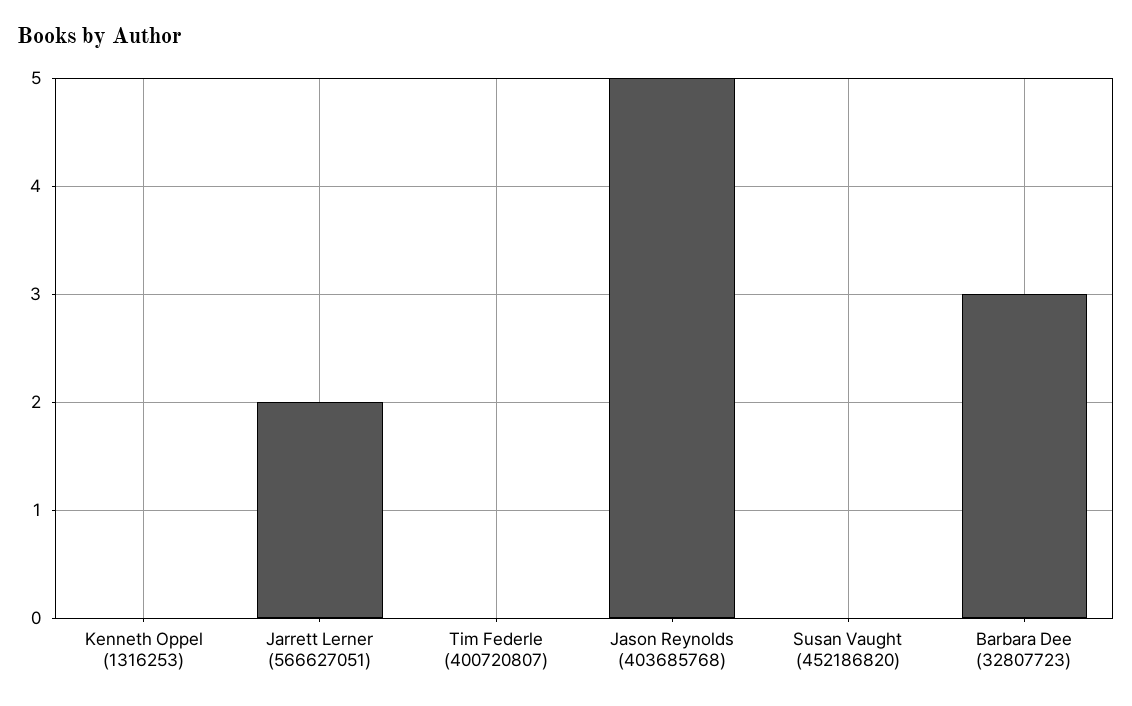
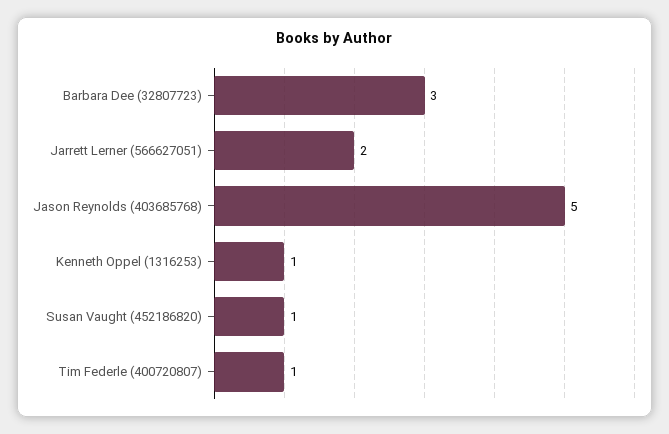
  {
-   "Kenneth Oppel (1316253)": 0,
+   "Kenneth Oppel (1316253)": 1,
    "Jarrett Lerner (566627051)": 2,
-   "Tim Federle (400720807)": 0,
+   "Tim Federle (400720807)": 1,
    "Jason Reynolds (403685768)": 5,
-   "Susan Vaught (452186820)": 0,
+   "Susan Vaught (452186820)": 1,
    "Barbara Dee (32807723)": 3
  }

